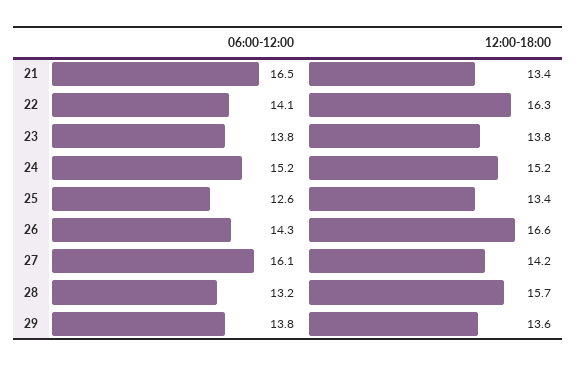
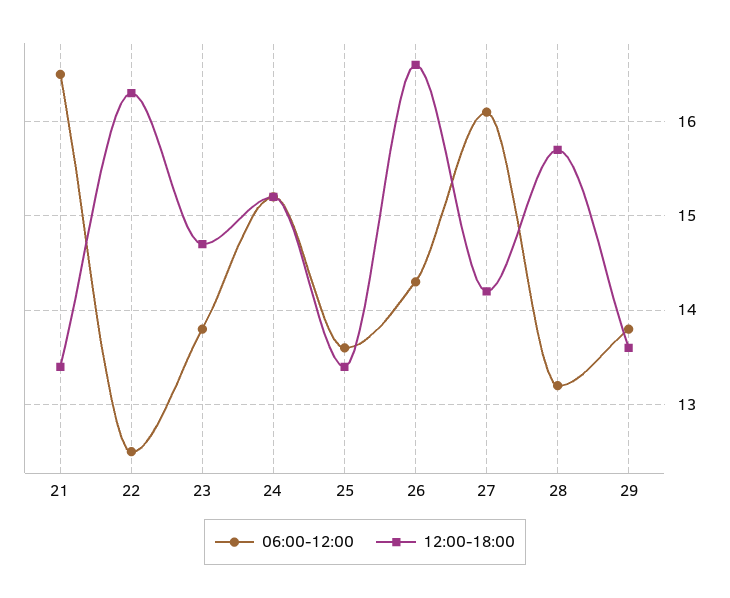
  {
    "06:00-12:00": {
      "21": 16.5,
-     "22": 14.1,
+     "22": 12.5,
      "23": 13.8,
      "24": 15.2,
-     "25": 12.6,
+     "25": 13.6,
      "26": 14.3,
      "27": 16.1,
      "28": 13.2,
      "29": 13.8
    },
    "12:00-18:00": {
      "21": 13.4,
      "22": 16.3,
-     "23": 13.8,
+     "23": 14.7,
      "24": 15.2,
      "25": 13.4,
      "26": 16.6,
      "27": 14.2,
      "28": 15.7,
      "29": 13.6
    }
  }

